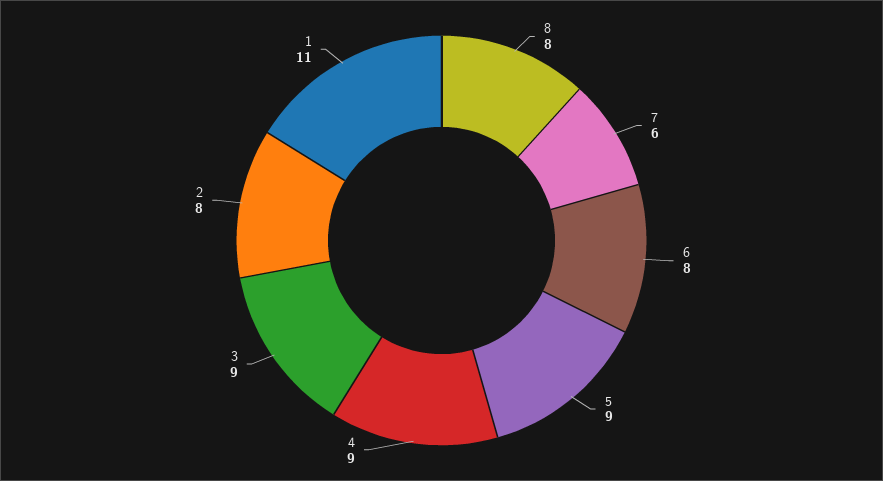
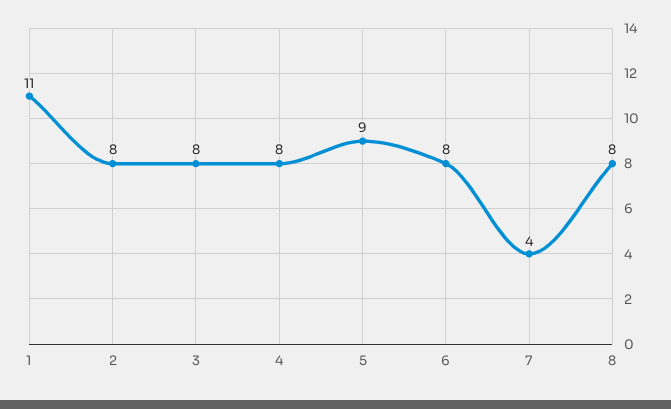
  {
    "8": 8,
-   "7": 6,
+   "7": 4,
    "6": 8,
    "5": 9,
-   "4": 9,
+   "4": 8,
-   "3": 9,
+   "3": 8,
    "2": 8,
    "1": 11
  }

